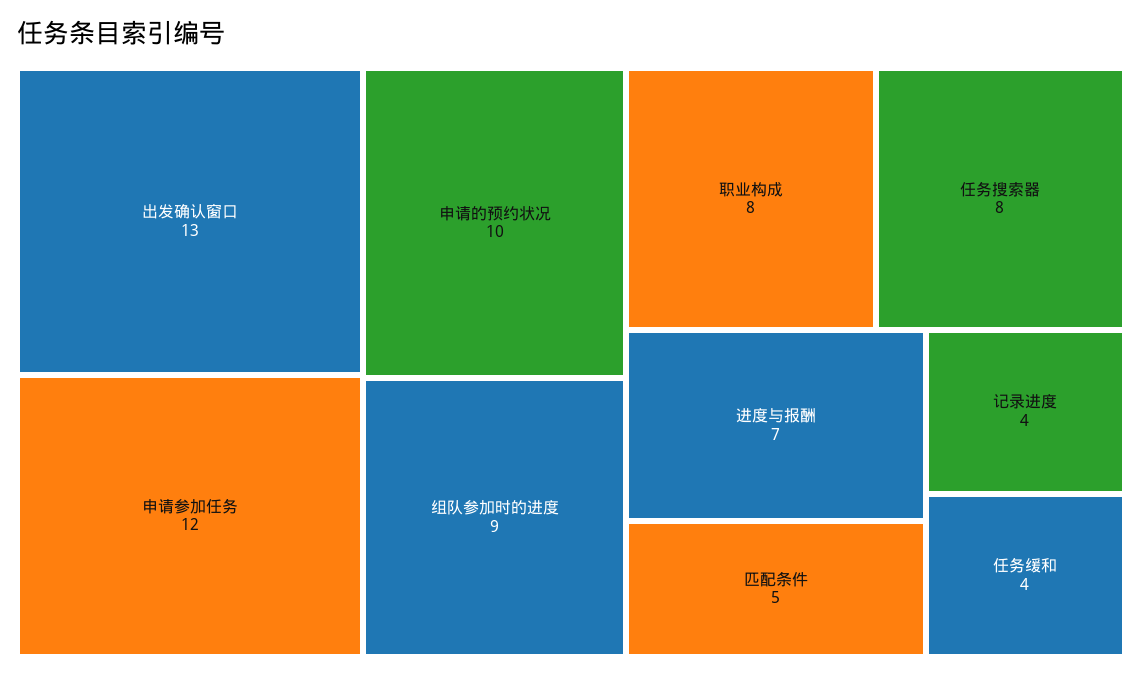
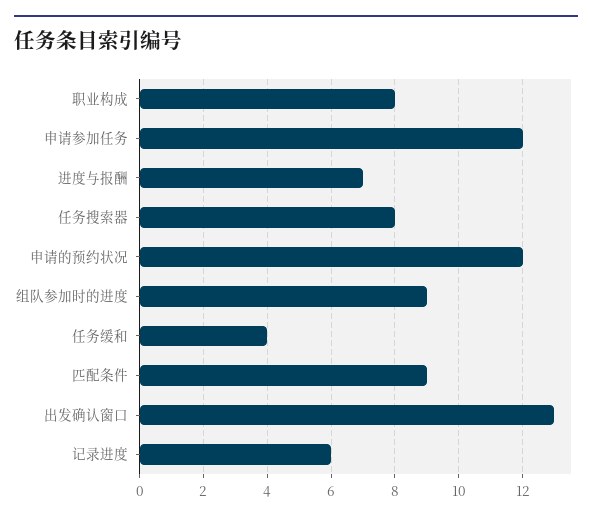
  {
    "出发确认窗口": 13,
    "申请参加任务": 12,
-   "申请的预约状况": 10,
+   "申请的预约状况": 12,
    "组队参加时的进度": 9,
    "职业构成": 8,
    "任务搜索器": 8,
    "进度与报酬": 7,
-   "匹配条件": 5,
+   "匹配条件": 9,
-   "记录进度": 4,
+   "记录进度": 6,
    "任务缓和": 4
  }

